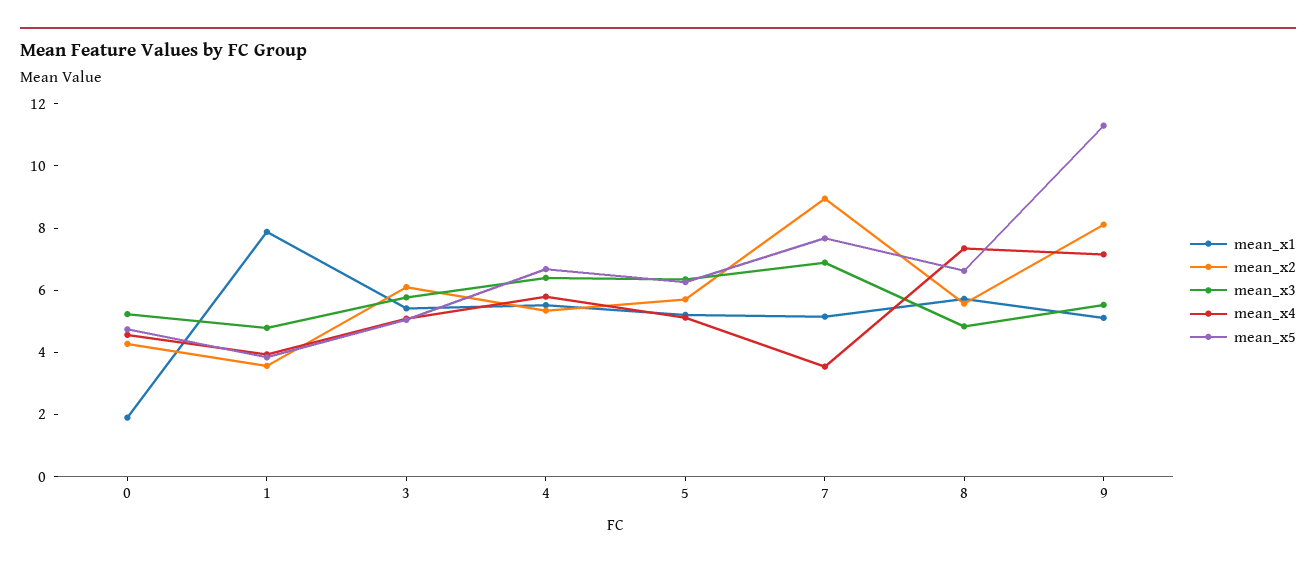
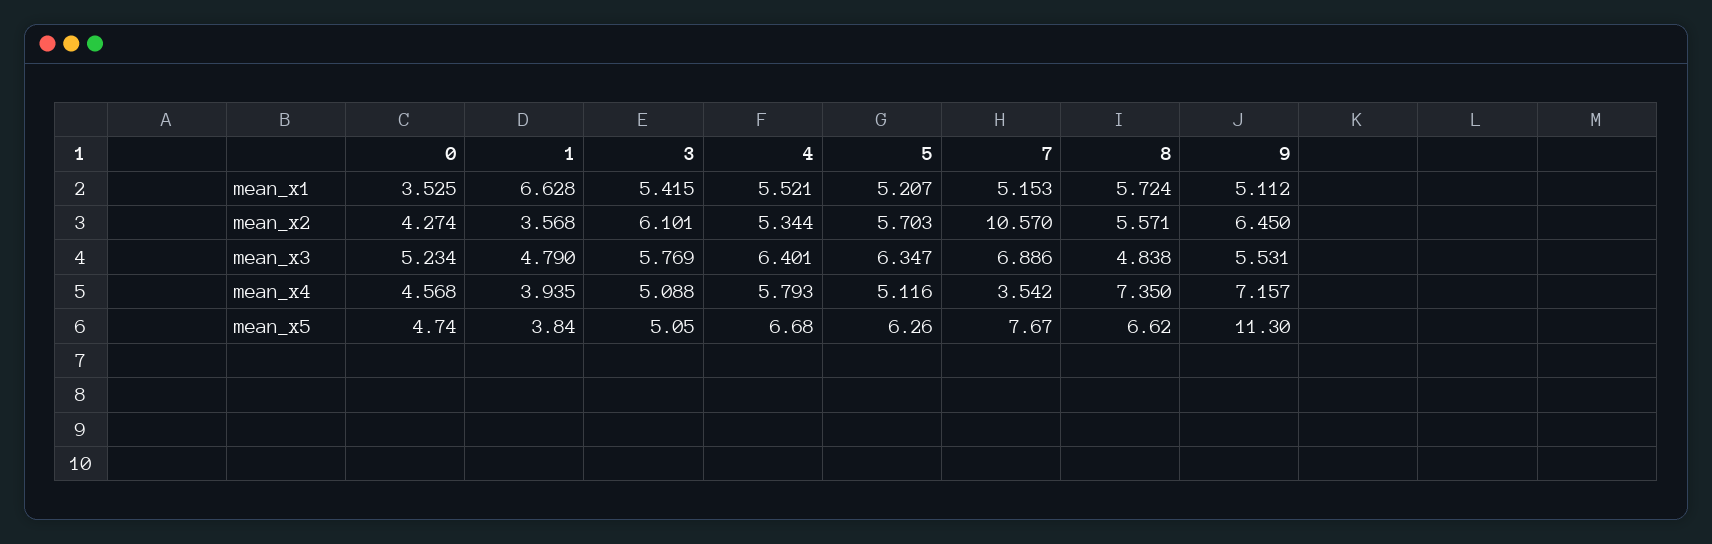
  {
    "mean_x1": {
-     "0": 2,
+     "0": 3.525,
-     "1": 8,
+     "1": 6.628,
      "3": 5.415,
      "4": 5.521,
      "5": 5.207,
      "7": 5.153,
      "8": 5.724,
      "9": 5.112
    },
    "mean_x2": {
      "0": 4.274,
      "1": 3.568,
      "3": 6.101,
      "4": 5.344,
      "5": 5.703,
-     "7": 9,
+     "7": 10.57,
      "8": 5.571,
-     "9": 8
+     "9": 6.45
    },
    "mean_x3": {
      "0": 5.234,
      "1": 4.79,
      "3": 5.769,
      "4": 6.401,
      "5": 6.347,
      "7": 6.886,
      "8": 4.838,
      "9": 5.531
    },
    "mean_x4": {
      "0": 4.568,
      "1": 3.935,
      "3": 5.088,
      "4": 5.793,
      "5": 5.116,
      "7": 3.542,
      "8": 7.35,
      "9": 7.157
    },
    "mean_x5": {
      "0": 4.74,
      "1": 3.84,
      "3": 5.05,
      "4": 6.68,
      "5": 6.26,
      "7": 7.67,
      "8": 6.62,
      "9": 11.3
    }
  }

